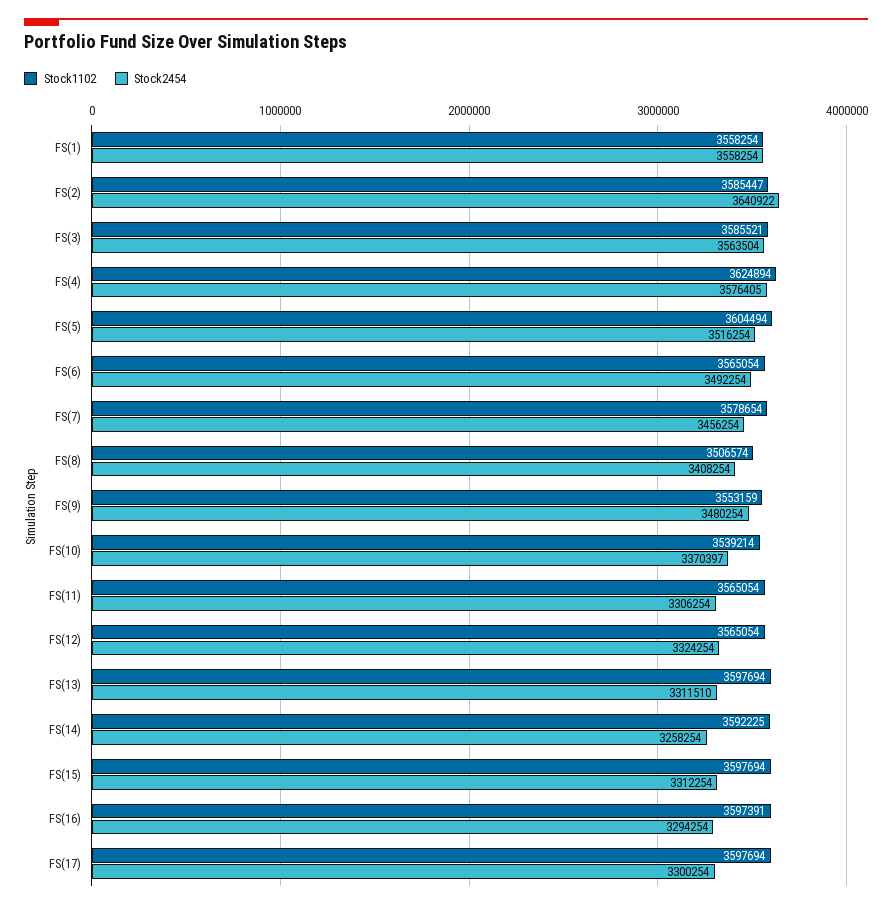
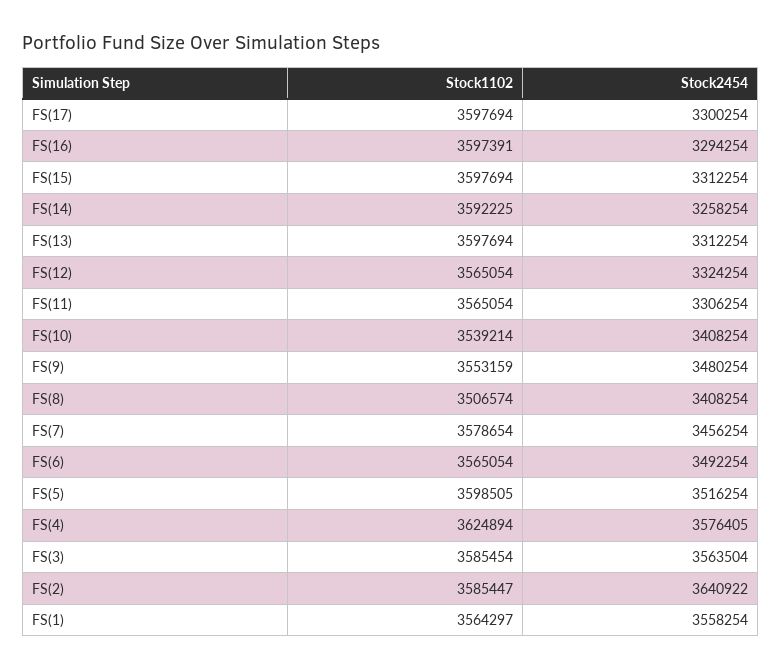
  {
    "Stock1102": {
-     "FS(1)": 3558254,
+     "FS(1)": 3564297,
      "FS(2)": 3585447,
-     "FS(3)": 3585521,
+     "FS(3)": 3585454,
      "FS(4)": 3624894,
-     "FS(5)": 3604494,
+     "FS(5)": 3598505,
      "FS(6)": 3565054,
      "FS(7)": 3578654,
      "FS(8)": 3506574,
      "FS(9)": 3553159,
      "FS(10)": 3539214,
      "FS(11)": 3565054,
      "FS(12)": 3565054,
      "FS(13)": 3597694,
      "FS(14)": 3592225,
      "FS(15)": 3597694,
      "FS(16)": 3597391,
      "FS(17)": 3597694
    },
    "Stock2454": {
      "FS(1)": 3558254,
      "FS(2)": 3640922,
      "FS(3)": 3563504,
      "FS(4)": 3576405,
      "FS(5)": 3516254,
      "FS(6)": 3492254,
      "FS(7)": 3456254,
      "FS(8)": 3408254,
      "FS(9)": 3480254,
-     "FS(10)": 3370397,
+     "FS(10)": 3408254,
      "FS(11)": 3306254,
      "FS(12)": 3324254,
-     "FS(13)": 3311510,
+     "FS(13)": 3312254,
      "FS(14)": 3258254,
      "FS(15)": 3312254,
      "FS(16)": 3294254,
      "FS(17)": 3300254
    }
  }

